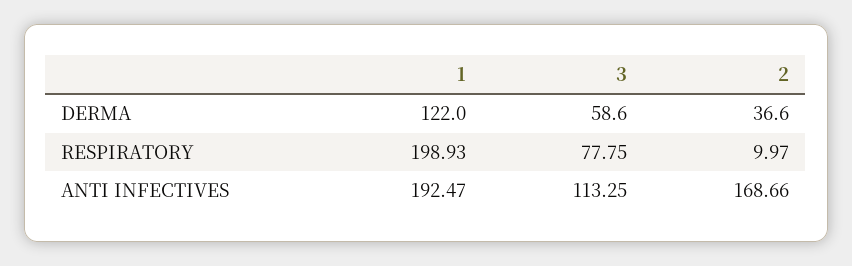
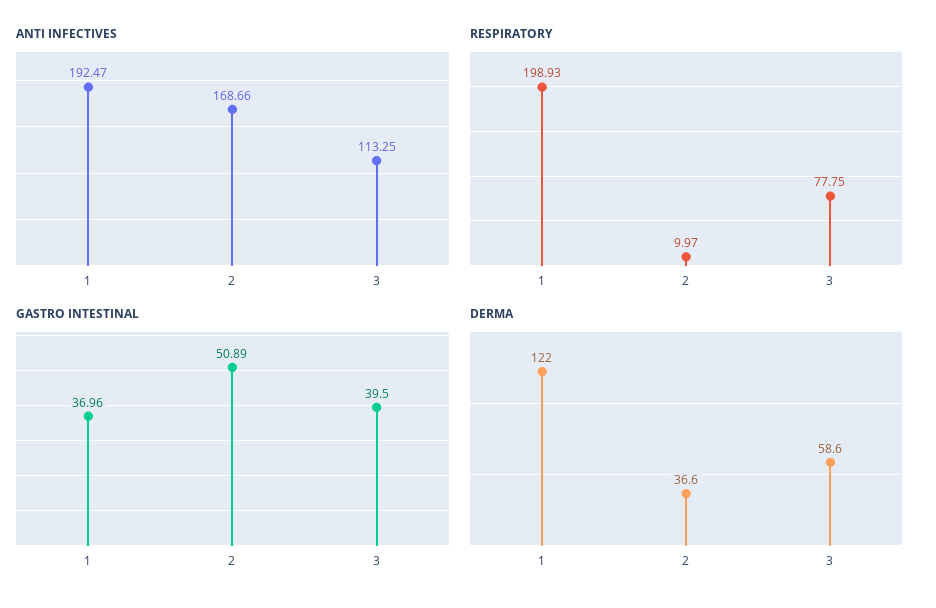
  {
    "DERMA": {
      "1": 122,
      "3": 58.6,
      "2": 36.6
    },
    "RESPIRATORY": {
      "1": 198.93,
      "3": 77.75,
      "2": 9.97
    },
    "ANTI INFECTIVES": {
      "1": 192.47,
      "3": 113.25,
      "2": 168.66
-   }
+   },
+   "GASTRO INTESTINAL": {
+     "1": 36.96,
+     "2": 50.89,
+     "3": 39.5
+   }
  }

